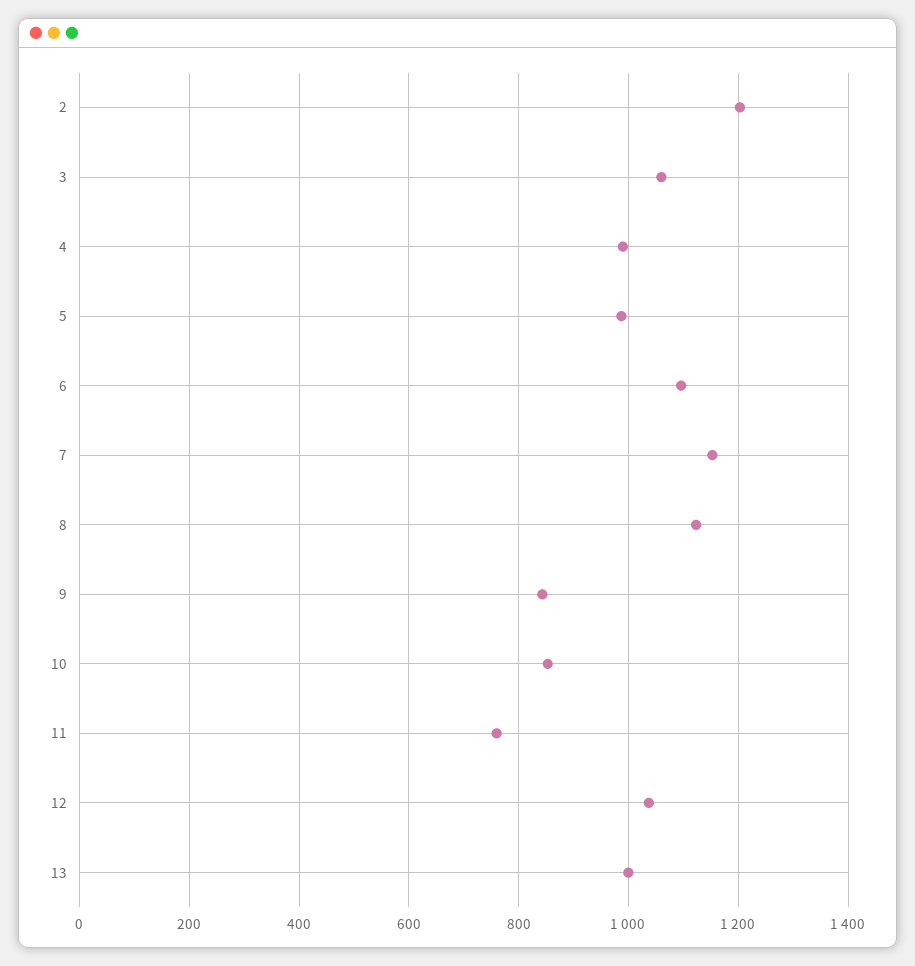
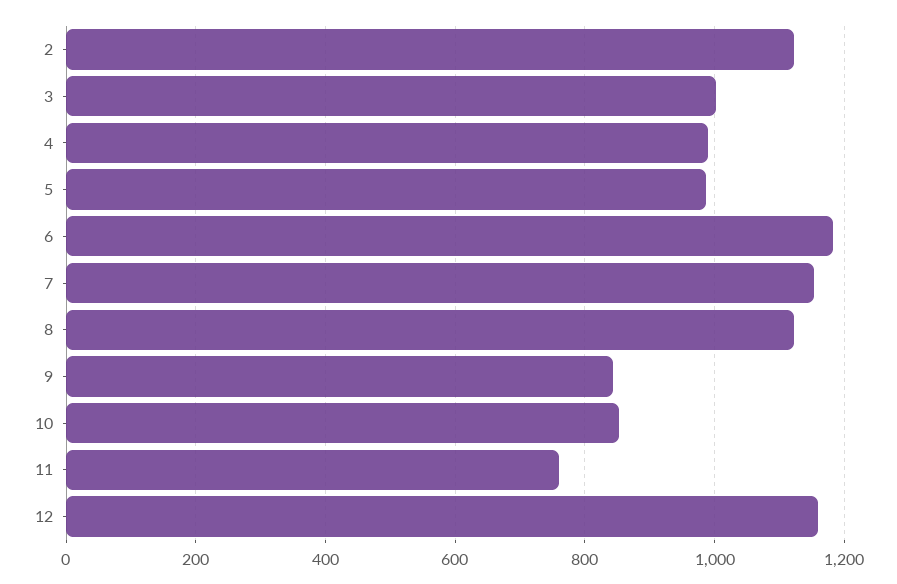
  {
-   "2": 1200,
+   "2": 1120,
-   "3": 1060,
+   "3": 1000,
    "4": 1000,
    "5": 980,
-   "6": 1100,
+   "6": 1180,
    "7": 1160,
    "8": 1120,
    "9": 840,
    "10": 860,
    "11": 760,
-   "12": 1040,
+   "12": 1160
-   "13": 1000
  }

